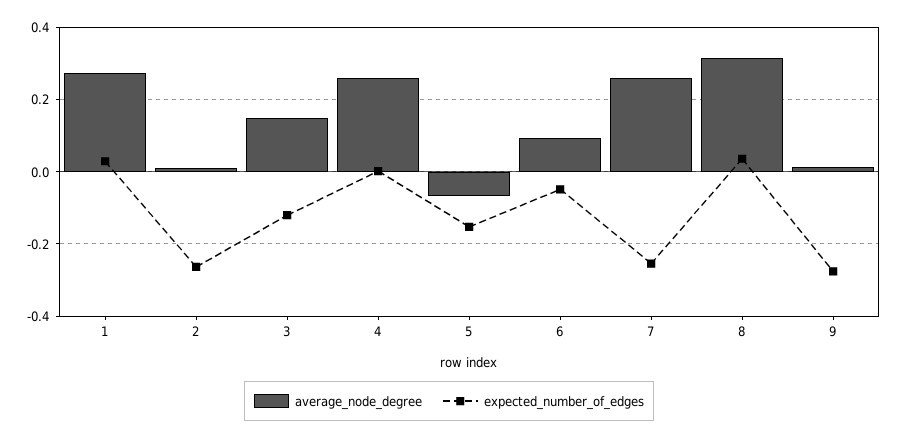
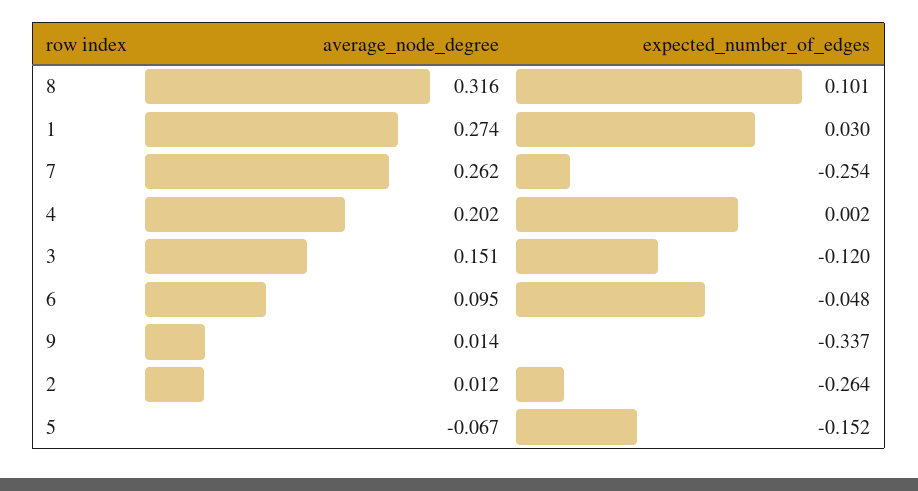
  {
    "average_node_degree": {
      "1": 0.274,
      "2": 0.012,
      "3": 0.151,
-     "4": 0.26,
+     "4": 0.202,
      "5": -0.067,
      "6": 0.095,
      "7": 0.262,
      "8": 0.316,
      "9": 0.014
    },
    "expected_number_of_edges": {
      "1": 0.03,
      "2": -0.264,
      "3": -0.12,
      "4": 0.002,
      "5": -0.152,
      "6": -0.048,
      "7": -0.254,
-     "8": 0.04,
+     "8": 0.101,
-     "9": -0.28
+     "9": -0.337
    }
  }

